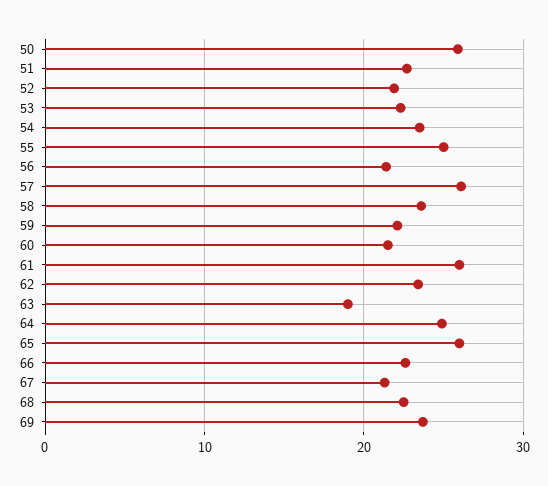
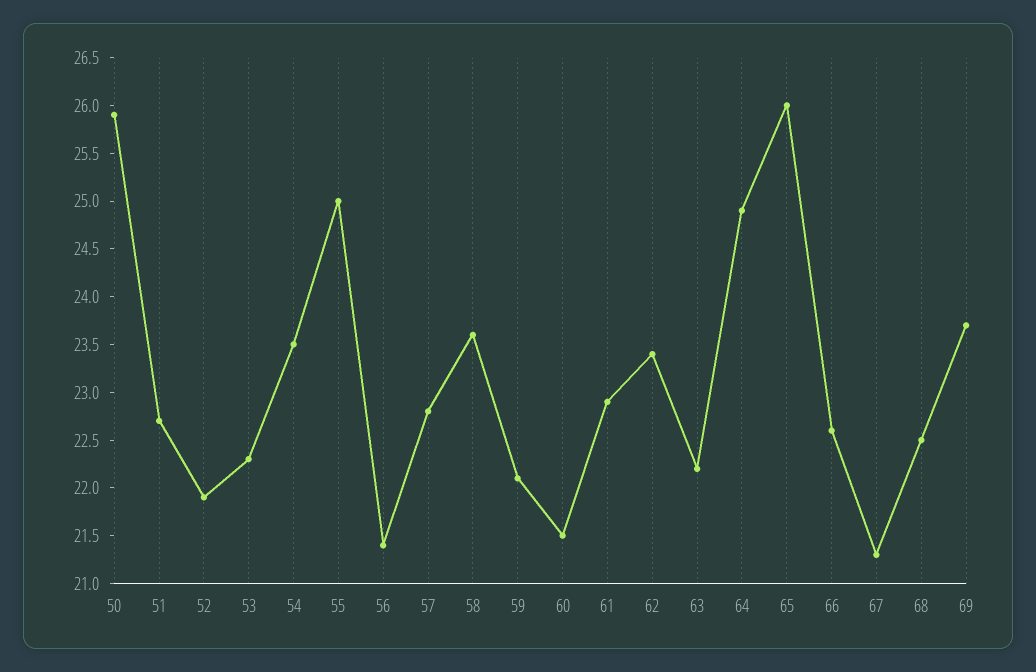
  {
    "50": 25.9,
    "51": 22.7,
    "52": 21.9,
    "53": 22.3,
    "54": 23.5,
    "55": 25,
    "56": 21.4,
-   "57": 26,
+   "57": 22.8,
    "58": 23.6,
    "59": 22.1,
    "60": 21.5,
-   "61": 26,
+   "61": 22.9,
    "62": 23.4,
-   "63": 19,
+   "63": 22.2,
    "64": 24.9,
    "65": 26,
    "66": 22.6,
    "67": 21.3,
    "68": 22.5,
    "69": 23.7
  }

